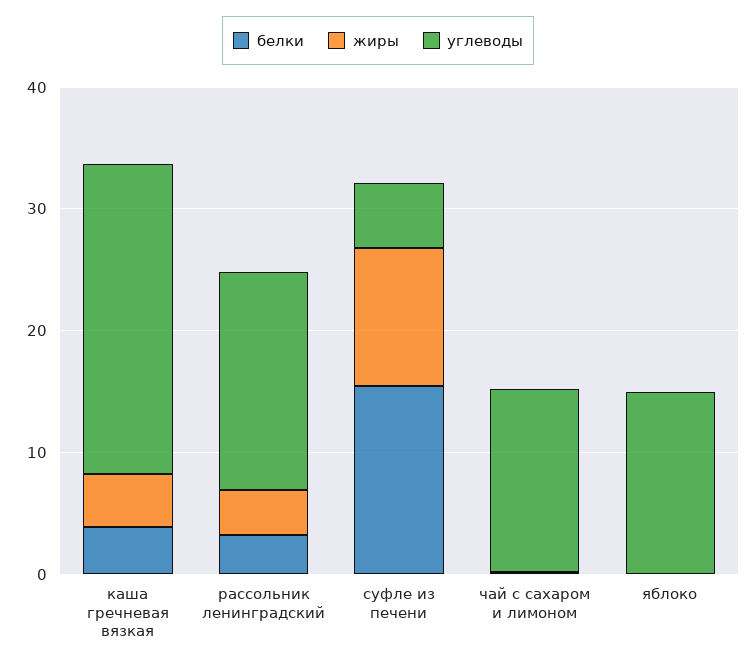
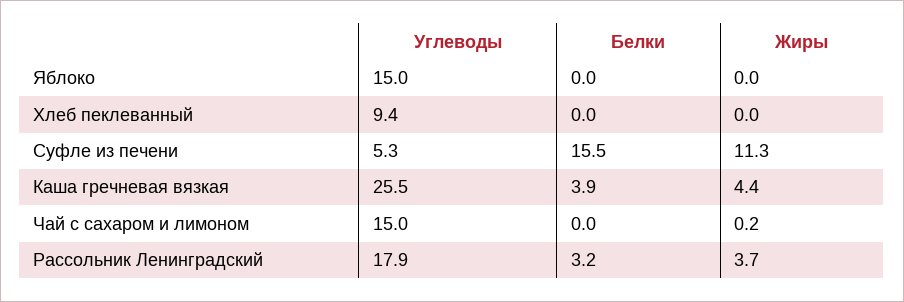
  {
    "белки": {
      "каша гречневая вязкая": 3.9,
      "рассольник ленинградский": 3.2,
      "суфле из печени": 15.5,
      "чай с сахаром и лимоном": 0,
-     "яблоко": 0
+     "яблоко": 0,
+     "Хлеб пеклеванный": 0
    },
    "жиры": {
      "каша гречневая вязкая": 4.4,
      "рассольник ленинградский": 3.7,
      "суфле из печени": 11.3,
      "чай с сахаром и лимоном": 0.2,
-     "яблоко": 0
+     "яблоко": 0,
+     "Хлеб пеклеванный": 0
    },
    "углеводы": {
      "каша гречневая вязкая": 25.5,
      "рассольник ленинградский": 17.9,
      "суфле из печени": 5.3,
      "чай с сахаром и лимоном": 15,
-     "яблоко": 15
+     "яблоко": 15,
+     "Хлеб пеклеванный": 9.4
    }
  }

